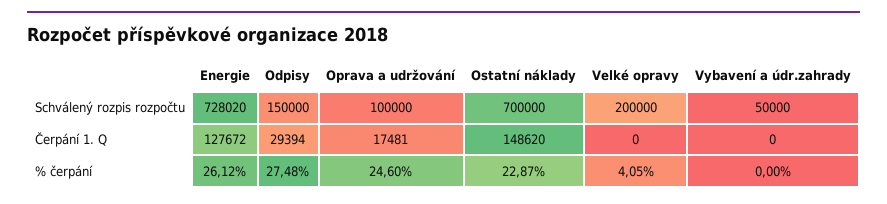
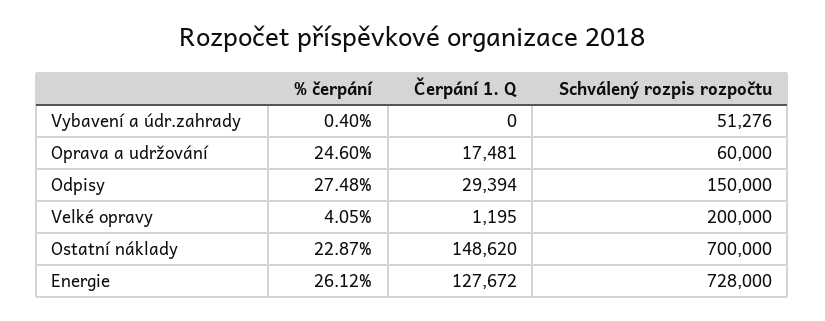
  {
    "Energie": {
-     "Schválený rozpis rozpočtu": 728020,
+     "Schválený rozpis rozpočtu": 728000,
      "Čerpání 1. Q": 127672,
      "% čerpání": 26.12
    },
    "Odpisy": {
      "Schválený rozpis rozpočtu": 150000,
      "Čerpání 1. Q": 29394,
      "% čerpání": 27.48
    },
    "Oprava a udržování": {
-     "Schválený rozpis rozpočtu": 100000,
+     "Schválený rozpis rozpočtu": 60000,
      "Čerpání 1. Q": 17481,
      "% čerpání": 24.6
    },
    "Ostatní náklady": {
      "Schválený rozpis rozpočtu": 700000,
      "Čerpání 1. Q": 148620,
      "% čerpání": 22.87
    },
    "Velké opravy": {
      "Schválený rozpis rozpočtu": 200000,
-     "Čerpání 1. Q": 0,
+     "Čerpání 1. Q": 1195,
      "% čerpání": 4.05
    },
    "Vybavení a údr.zahrady": {
-     "Schválený rozpis rozpočtu": 50000,
+     "Schválený rozpis rozpočtu": 51276,
      "Čerpání 1. Q": 0,
-     "% čerpání": 0
+     "% čerpání": 0.4
    }
  }

